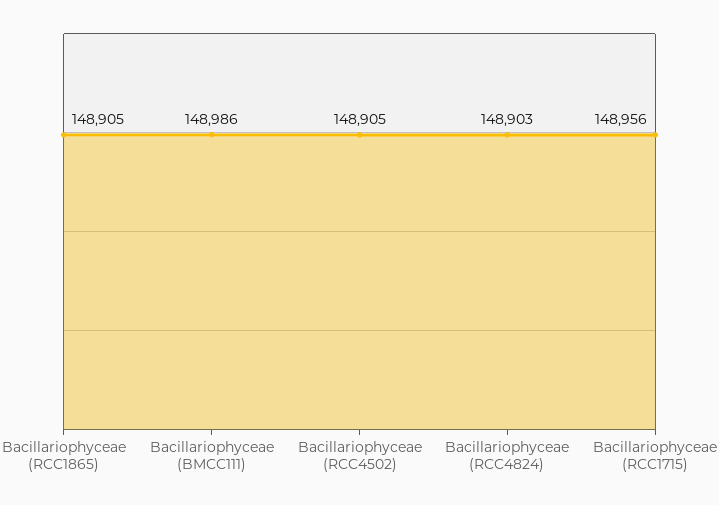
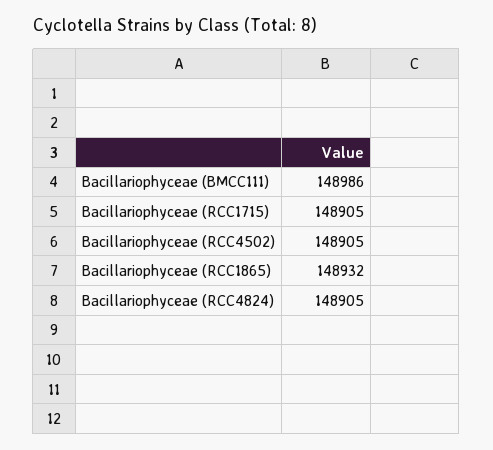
  {
-   "Bacillariophyceae (RCC1865)": 148905,
+   "Bacillariophyceae (RCC1865)": 148932,
    "Bacillariophyceae (BMCC111)": 148986,
    "Bacillariophyceae (RCC4502)": 148905,
-   "Bacillariophyceae (RCC4824)": 148903,
+   "Bacillariophyceae (RCC4824)": 148905,
-   "Bacillariophyceae (RCC1715)": 148956
+   "Bacillariophyceae (RCC1715)": 148905
  }

